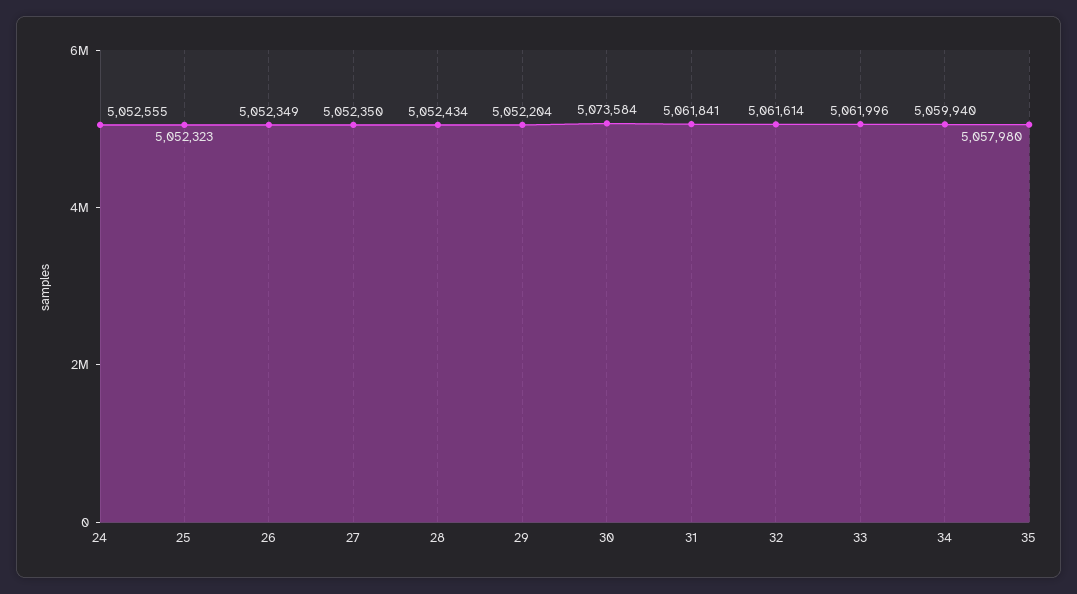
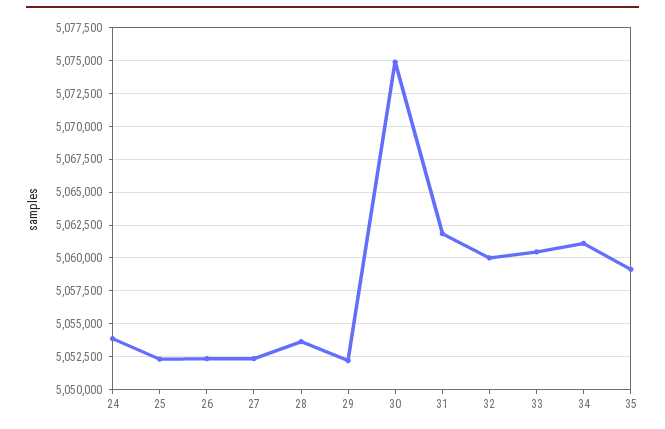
  {
-   "24": 5052555,
+   "24": 5054000,
    "25": 5052323,
    "26": 5052349,
    "27": 5052350,
-   "28": 5052434,
+   "28": 5053500,
    "29": 5052204,
-   "30": 5073584,
+   "30": 5075000,
    "31": 5061841,
-   "32": 5061614,
+   "32": 5060000,
-   "33": 5061996,
+   "33": 5060500,
-   "34": 5059940,
+   "34": 5061000,
-   "35": 5057980
+   "35": 5059000
  }

